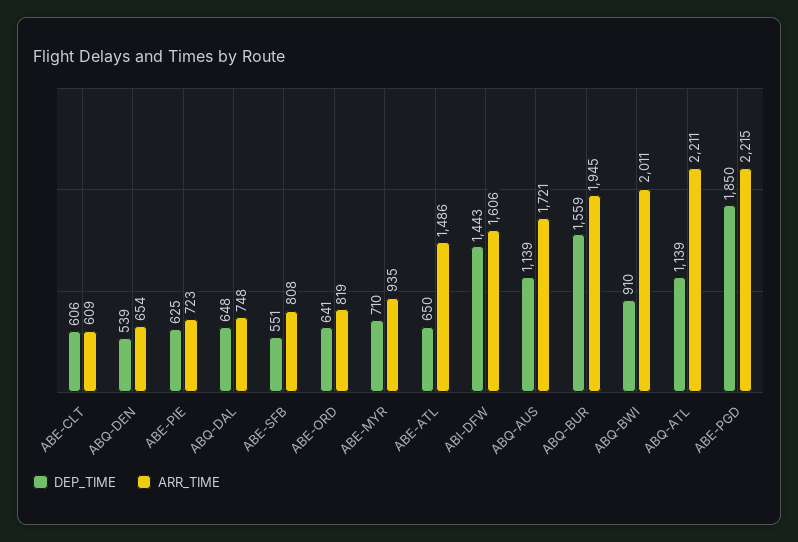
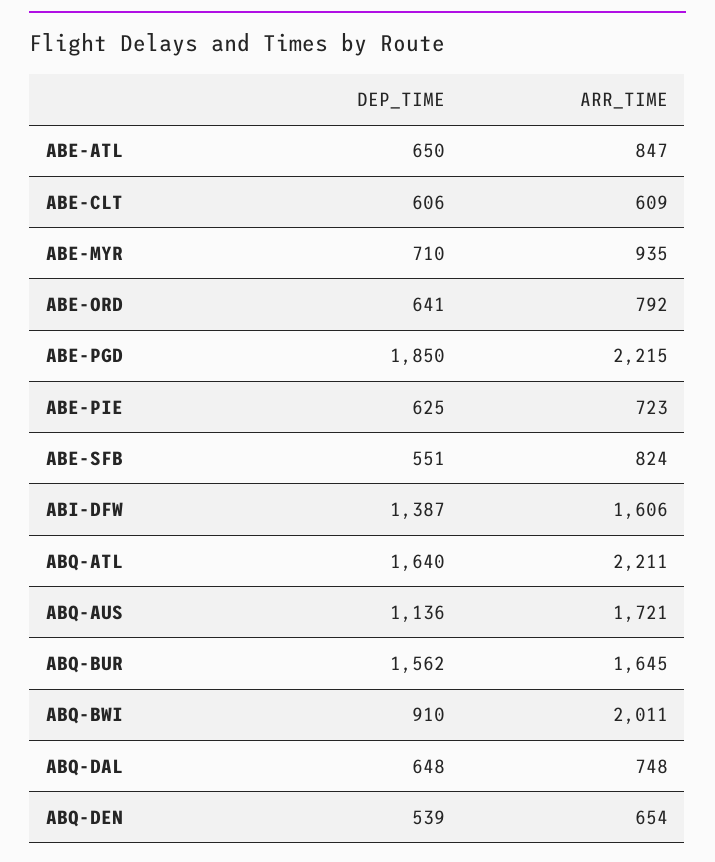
  {
    "DEP_TIME": {
      "ABE-CLT": 606,
      "ABQ-DEN": 539,
      "ABE-PIE": 625,
      "ABQ-DAL": 648,
      "ABE-SFB": 551,
      "ABE-ORD": 641,
      "ABE-MYR": 710,
      "ABE-ATL": 650,
-     "ABI-DFW": 1443,
+     "ABI-DFW": 1387,
-     "ABQ-AUS": 1139,
+     "ABQ-AUS": 1136,
-     "ABQ-BUR": 1559,
+     "ABQ-BUR": 1562,
      "ABQ-BWI": 910,
-     "ABQ-ATL": 1139,
+     "ABQ-ATL": 1640,
      "ABE-PGD": 1850
    },
    "ARR_TIME": {
      "ABE-CLT": 609,
      "ABQ-DEN": 654,
      "ABE-PIE": 723,
      "ABQ-DAL": 748,
-     "ABE-SFB": 808,
+     "ABE-SFB": 824,
-     "ABE-ORD": 819,
+     "ABE-ORD": 792,
      "ABE-MYR": 935,
-     "ABE-ATL": 1486,
+     "ABE-ATL": 847,
      "ABI-DFW": 1606,
      "ABQ-AUS": 1721,
-     "ABQ-BUR": 1945,
+     "ABQ-BUR": 1645,
      "ABQ-BWI": 2011,
      "ABQ-ATL": 2211,
      "ABE-PGD": 2215
    }
  }

